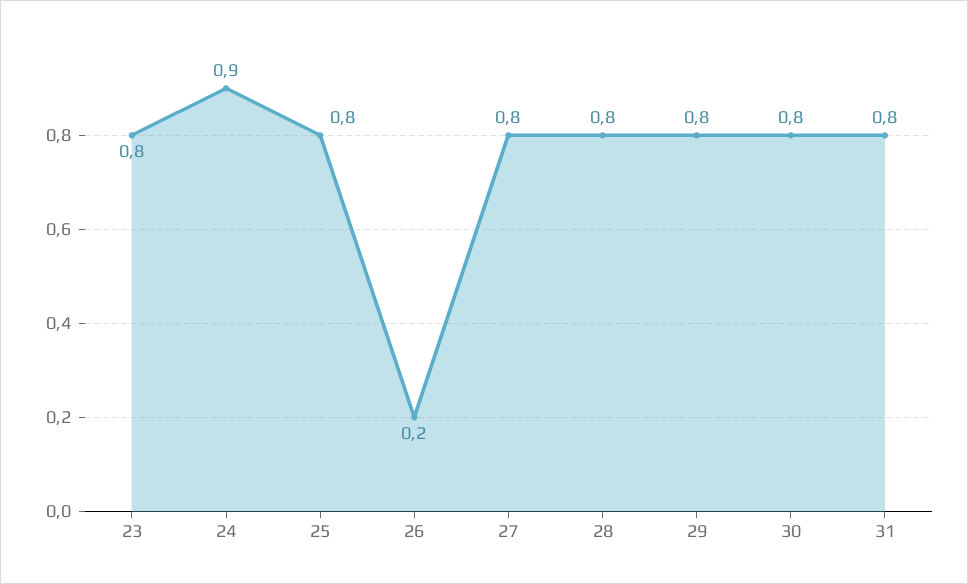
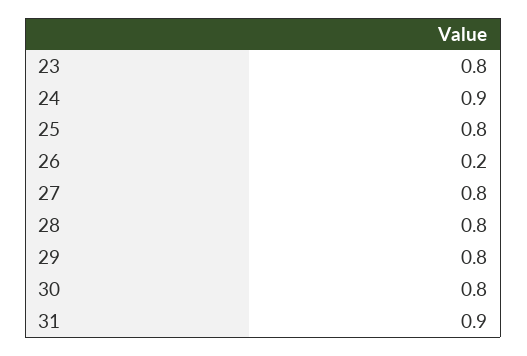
  {
    "23": 0.8,
    "24": 0.9,
    "25": 0.8,
    "26": 0.2,
    "27": 0.8,
    "28": 0.8,
    "29": 0.8,
    "30": 0.8,
-   "31": 0.8
+   "31": 0.9
  }

